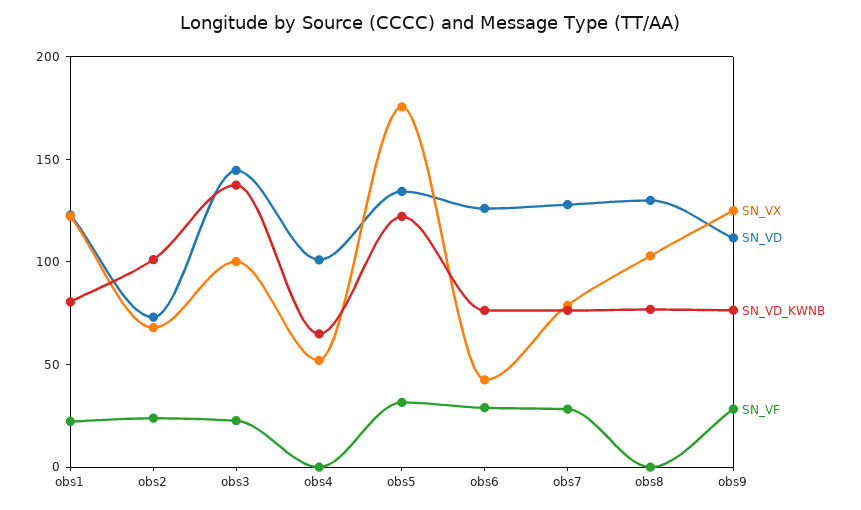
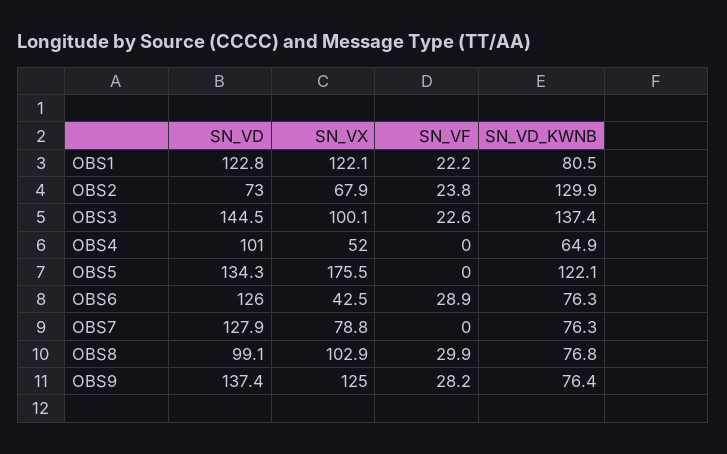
  {
    "SN_VX": {
      "obs1": 122.1,
      "obs2": 67.9,
      "obs3": 100.1,
      "obs4": 52,
      "obs5": 175.5,
      "obs6": 42.5,
      "obs7": 78.8,
      "obs8": 102.9,
      "obs9": 125
    },
    "SN_VD": {
      "obs1": 122.8,
      "obs2": 73,
      "obs3": 144.5,
      "obs4": 101,
      "obs5": 134.3,
      "obs6": 126,
      "obs7": 127.9,
-     "obs8": 130,
+     "obs8": 99.1,
-     "obs9": 110
+     "obs9": 137.4
    },
    "SN_VD_KWNB": {
      "obs1": 80.5,
-     "obs2": 100,
+     "obs2": 129.9,
      "obs3": 137.4,
      "obs4": 64.9,
      "obs5": 122.1,
      "obs6": 76.3,
      "obs7": 76.3,
      "obs8": 76.8,
      "obs9": 76.4
    },
    "SN_VF": {
      "obs1": 22.2,
      "obs2": 23.8,
      "obs3": 22.6,
      "obs4": 0,
-     "obs5": 30,
+     "obs5": 0,
      "obs6": 28.9,
-     "obs7": 30,
+     "obs7": 0,
-     "obs8": 0,
+     "obs8": 29.9,
      "obs9": 28.2
    }
  }

